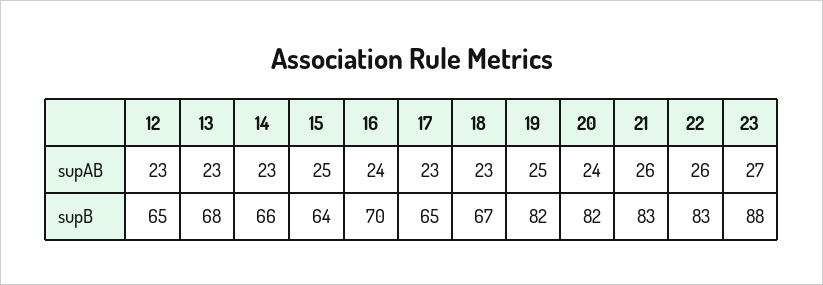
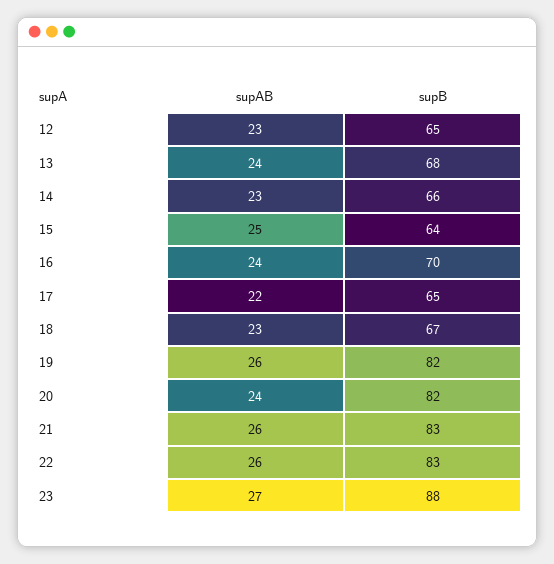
  {
    "12": {
      "supAB": 23,
      "supB": 65
    },
    "13": {
-     "supAB": 23,
+     "supAB": 24,
      "supB": 68
    },
    "14": {
      "supAB": 23,
      "supB": 66
    },
    "15": {
      "supAB": 25,
      "supB": 64
    },
    "16": {
      "supAB": 24,
      "supB": 70
    },
    "17": {
-     "supAB": 23,
+     "supAB": 22,
      "supB": 65
    },
    "18": {
      "supAB": 23,
      "supB": 67
    },
    "19": {
-     "supAB": 25,
+     "supAB": 26,
      "supB": 82
    },
    "20": {
      "supAB": 24,
      "supB": 82
    },
    "21": {
      "supAB": 26,
      "supB": 83
    },
    "22": {
      "supAB": 26,
      "supB": 83
    },
    "23": {
      "supAB": 27,
      "supB": 88
    }
  }

